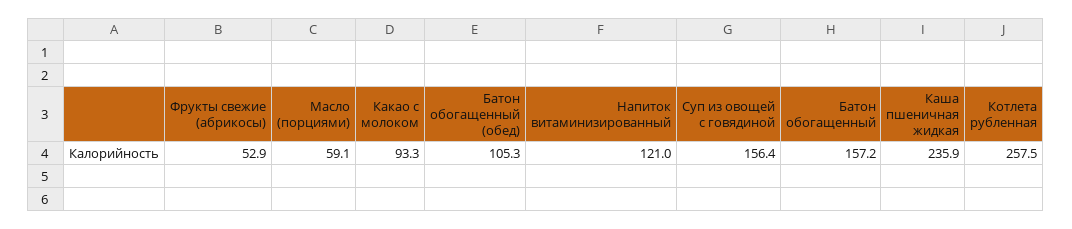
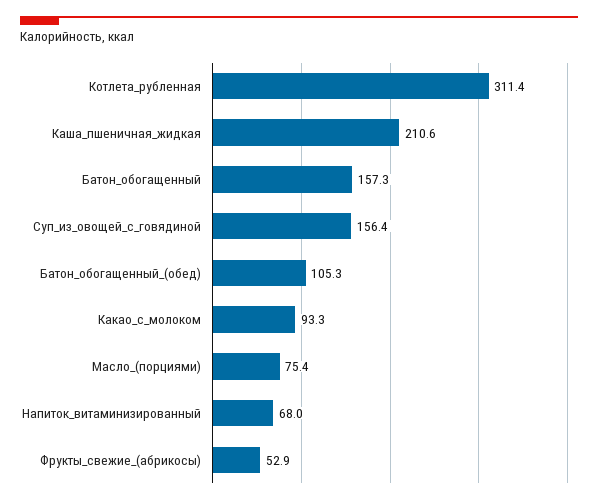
  {
    "Фрукты свежие (абрикосы)": 52.9,
-   "Масло (порциями)": 59.1,
+   "Масло (порциями)": 75.4,
    "Какао с молоком": 93.3,
    "Батон обогащенный (обед)": 105.3,
-   "Напиток витаминизированный": 121,
+   "Напиток витаминизированный": 68,
    "Суп из овощей с говядиной": 156.4,
-   "Батон обогащенный": 157.2,
+   "Батон обогащенный": 157.3,
-   "Каша пшеничная жидкая": 235.9,
+   "Каша пшеничная жидкая": 210.6,
-   "Котлета рубленная": 257.5
+   "Котлета рубленная": 311.4
  }

